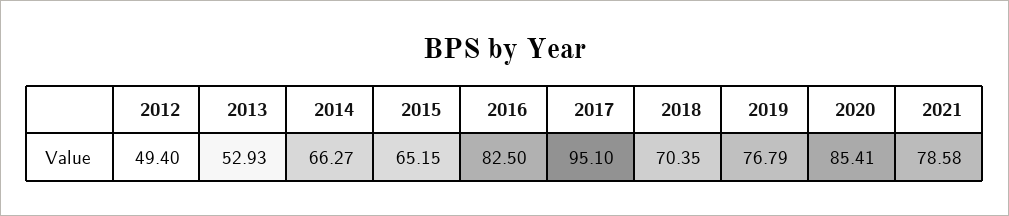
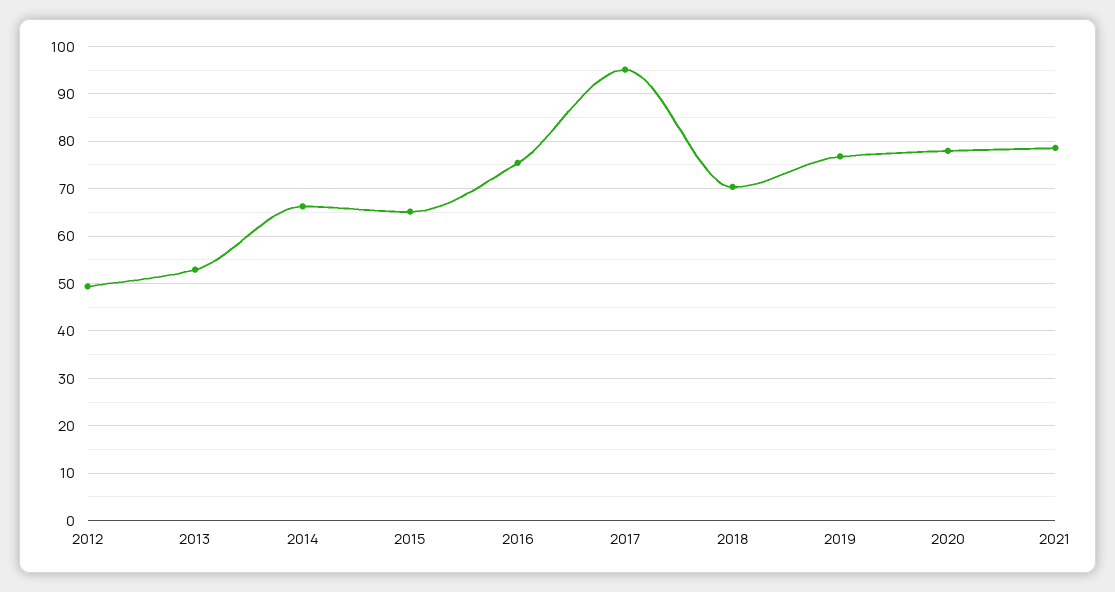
  {
    "2012": 49.4,
    "2013": 52.93,
    "2014": 66.27,
    "2015": 65.15,
-   "2016": 82.5,
+   "2016": 76,
    "2017": 95.1,
    "2018": 70.35,
    "2019": 76.79,
-   "2020": 85.41,
+   "2020": 78,
    "2021": 78.58
  }

